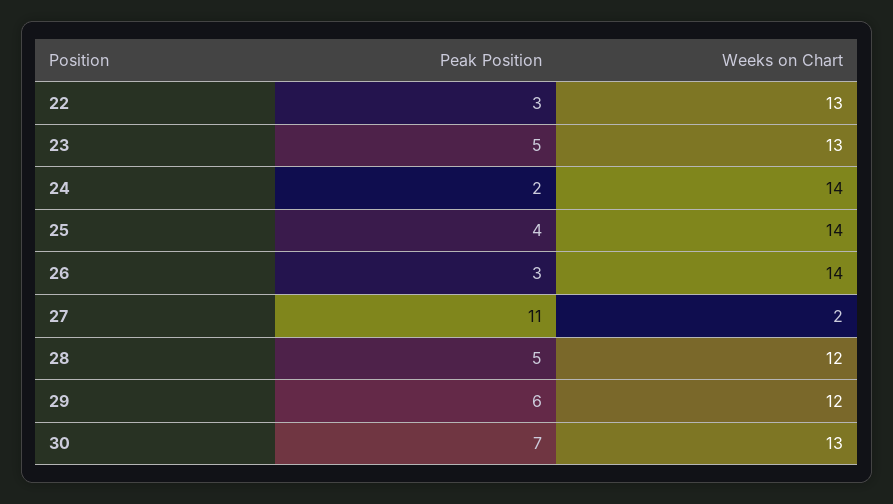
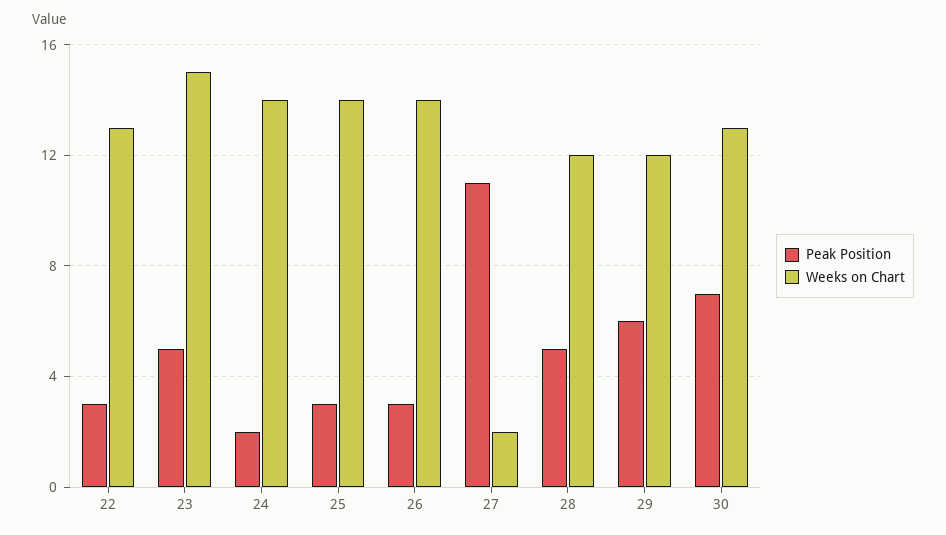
  {
    "Peak Position": {
      "22": 3,
      "23": 5,
      "24": 2,
-     "25": 4,
+     "25": 3,
      "26": 3,
      "27": 11,
      "28": 5,
      "29": 6,
      "30": 7
    },
    "Weeks on Chart": {
      "22": 13,
-     "23": 13,
+     "23": 15,
      "24": 14,
      "25": 14,
      "26": 14,
      "27": 2,
      "28": 12,
      "29": 12,
      "30": 13
    }
  }

